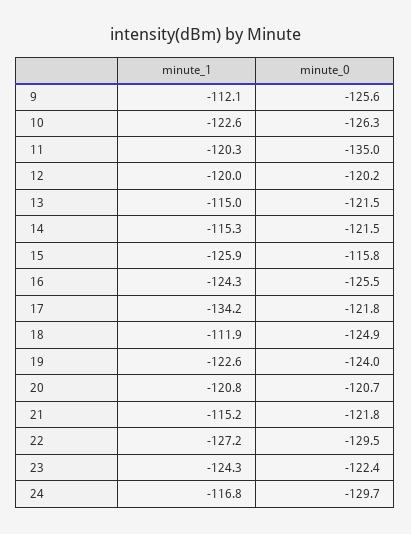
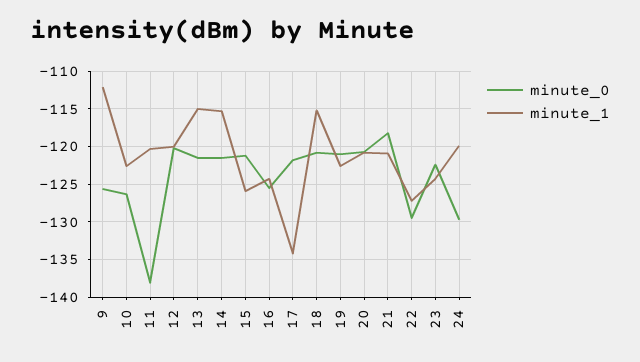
  {
    "minute_1": {
      "9": -112.1,
      "10": -122.6,
      "11": -120.3,
      "12": -120,
      "13": -115,
      "14": -115.3,
      "15": -125.9,
      "16": -124.3,
      "17": -134.2,
-     "18": -111.9,
+     "18": -115,
      "19": -122.6,
      "20": -120.8,
-     "21": -115.2,
+     "21": -121,
      "22": -127.2,
      "23": -124.3,
-     "24": -116.8
+     "24": -120
    },
    "minute_0": {
      "9": -125.6,
      "10": -126.3,
-     "11": -135,
+     "11": -138,
      "12": -120.2,
      "13": -121.5,
      "14": -121.5,
-     "15": -115.8,
+     "15": -121,
      "16": -125.5,
      "17": -121.8,
-     "18": -124.9,
+     "18": -121,
-     "19": -124,
+     "19": -121,
      "20": -120.7,
-     "21": -121.8,
+     "21": -118,
      "22": -129.5,
      "23": -122.4,
      "24": -129.7
    }
  }

